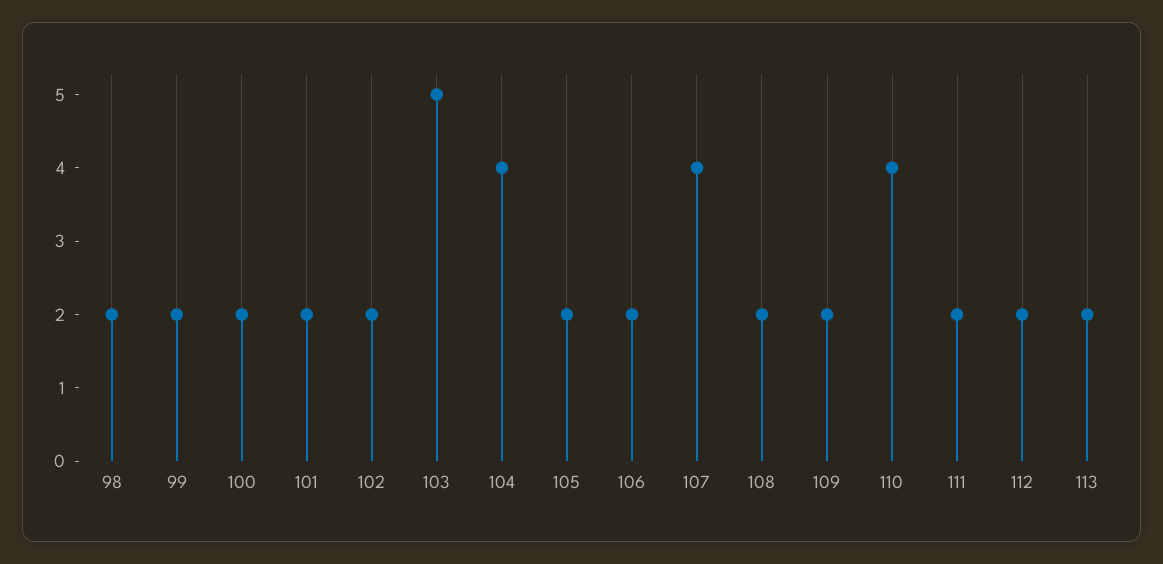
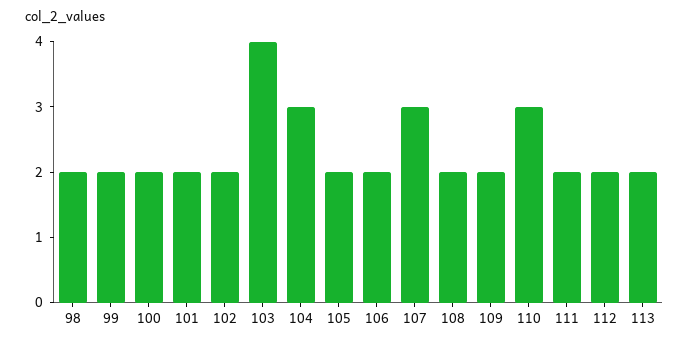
  {
    "98": 2,
    "99": 2,
    "100": 2,
    "101": 2,
    "102": 2,
-   "103": 5,
+   "103": 4,
-   "104": 4,
+   "104": 3,
    "105": 2,
    "106": 2,
-   "107": 4,
+   "107": 3,
    "108": 2,
    "109": 2,
-   "110": 4,
+   "110": 3,
    "111": 2,
    "112": 2,
    "113": 2
  }

